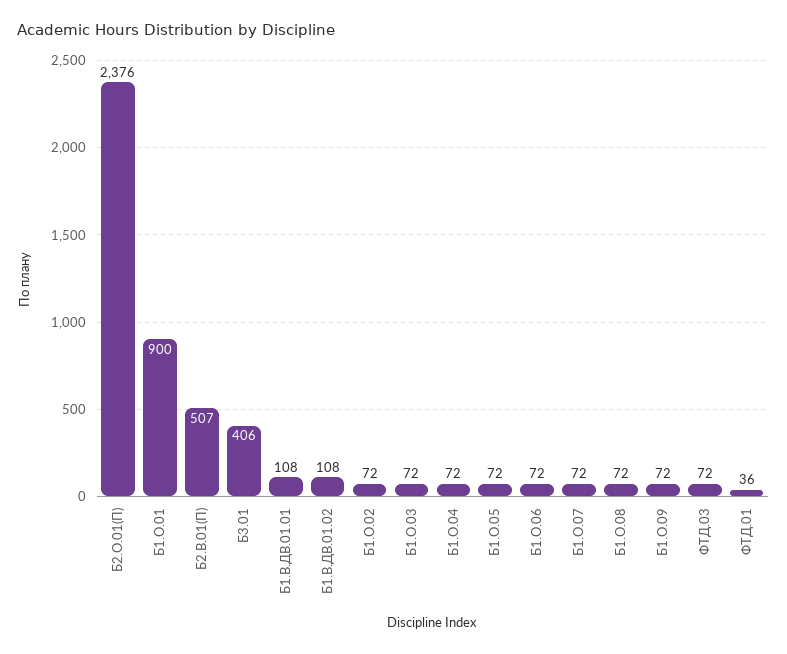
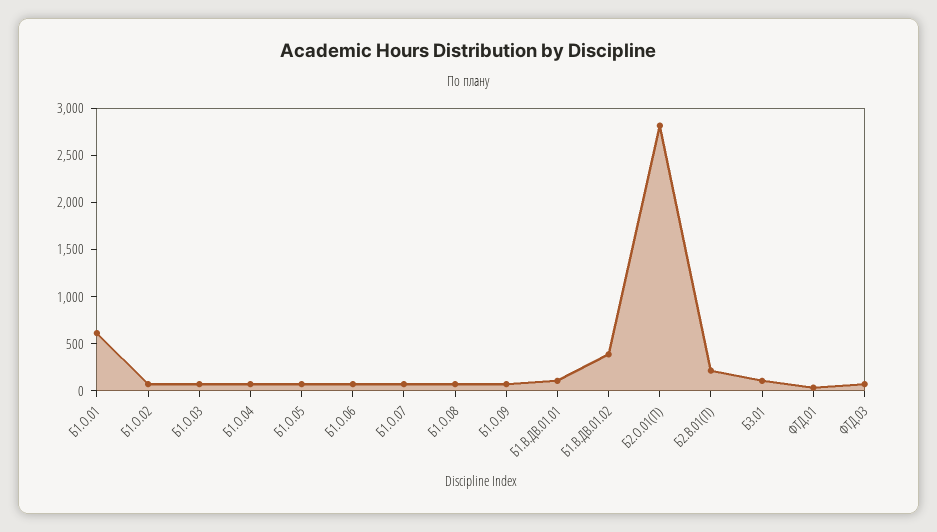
  {
-   "Б2.О.01(П)": 2376,
+   "Б2.О.01(П)": 2800,
-   "Б1.О.01": 900,
+   "Б1.О.01": 600,
-   "Б2.В.01(П)": 507,
+   "Б2.В.01(П)": 200,
-   "Б3.01": 406,
+   "Б3.01": 100,
    "Б1.В.ДВ.01.01": 108,
-   "Б1.В.ДВ.01.02": 108,
+   "Б1.В.ДВ.01.02": 400,
    "Б1.О.02": 72,
    "Б1.О.03": 72,
    "Б1.О.04": 72,
    "Б1.О.05": 72,
    "Б1.О.06": 72,
    "Б1.О.07": 72,
    "Б1.О.08": 72,
    "Б1.О.09": 72,
    "ФТД.03": 72,
    "ФТД.01": 36
  }

